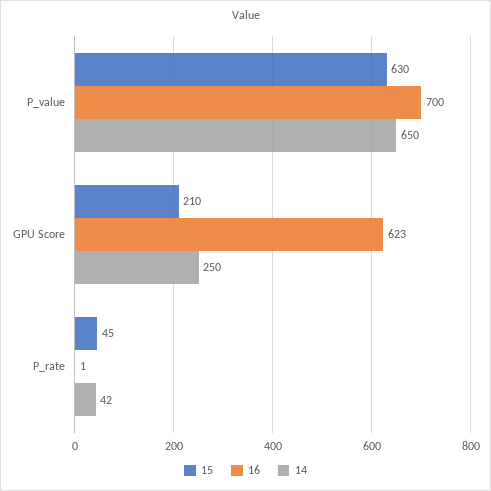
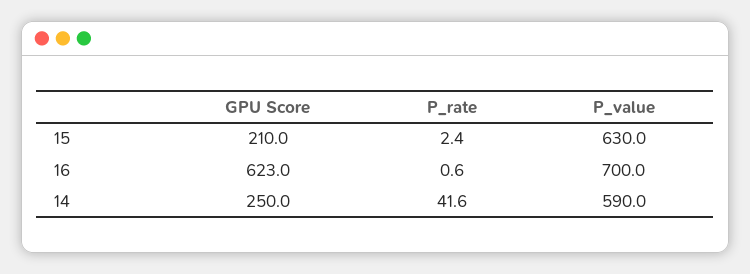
  {
    "15": {
      "P_value": 630,
      "GPU Score": 210,
-     "P_rate": 45
+     "P_rate": 2.4
    },
    "16": {
      "P_value": 700,
      "GPU Score": 623,
      "P_rate": 0.6
    },
    "14": {
-     "P_value": 650,
+     "P_value": 590,
      "GPU Score": 250,
      "P_rate": 41.6
    }
  }

